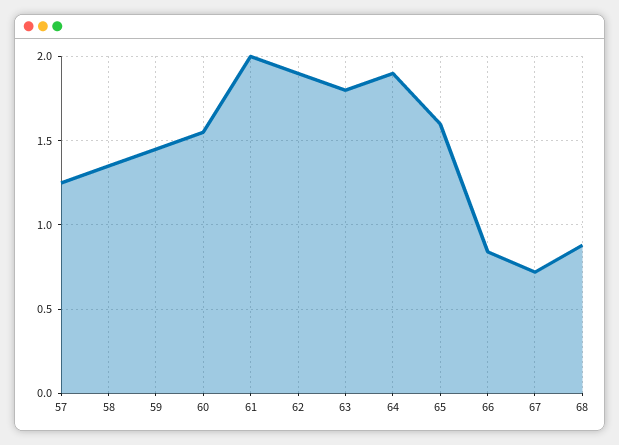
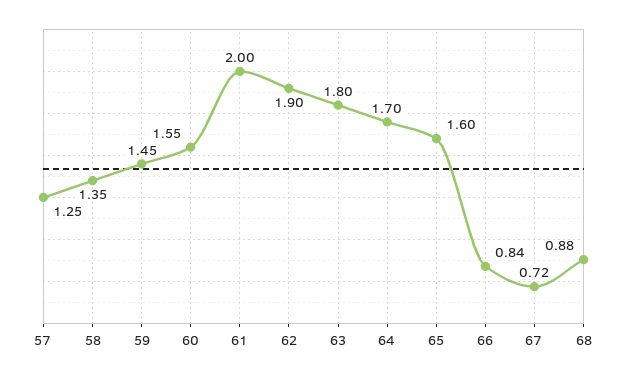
  {
    "57": 1.25,
    "58": 1.35,
    "59": 1.45,
    "60": 1.55,
    "61": 2,
    "62": 1.9,
    "63": 1.8,
-   "64": 1.9,
+   "64": 1.7,
    "65": 1.6,
    "66": 0.84,
    "67": 0.72,
    "68": 0.88
  }

